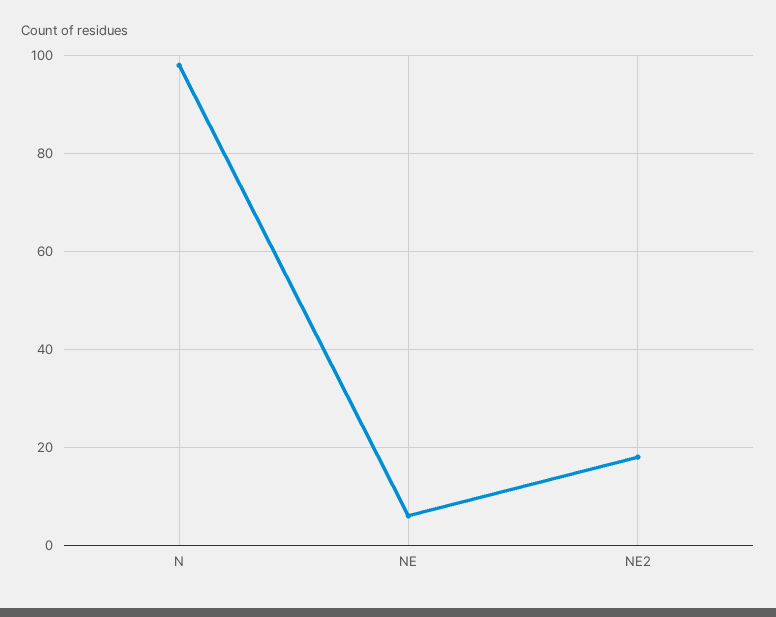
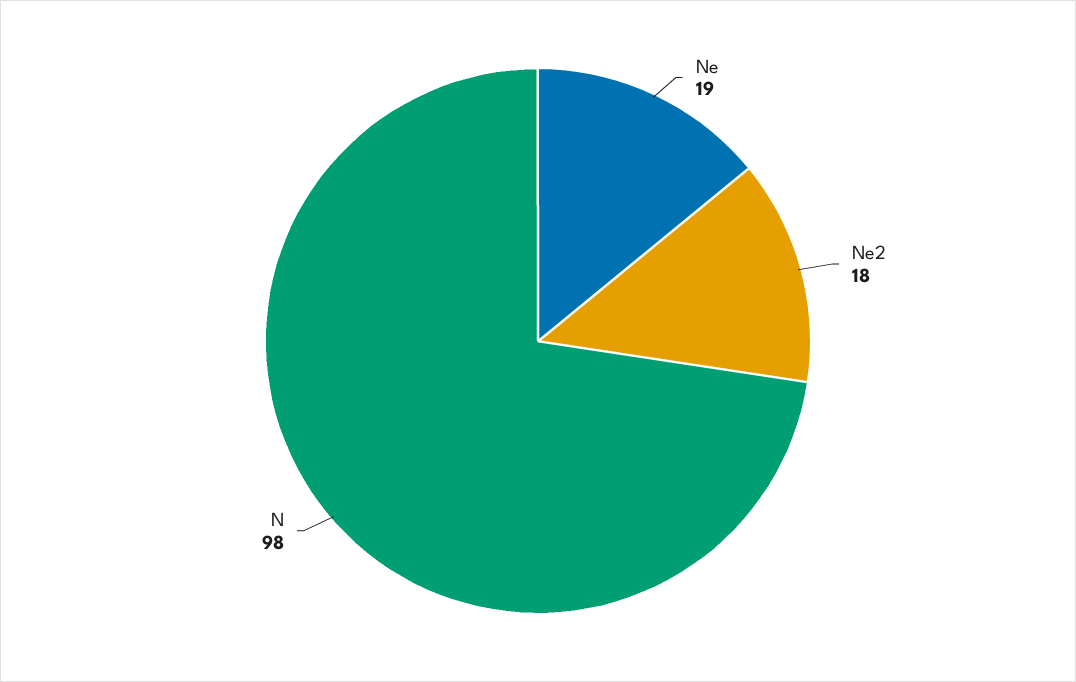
  {
    "N": 98,
-   "NE": 5,
+   "NE": 19,
    "NE2": 18
  }

